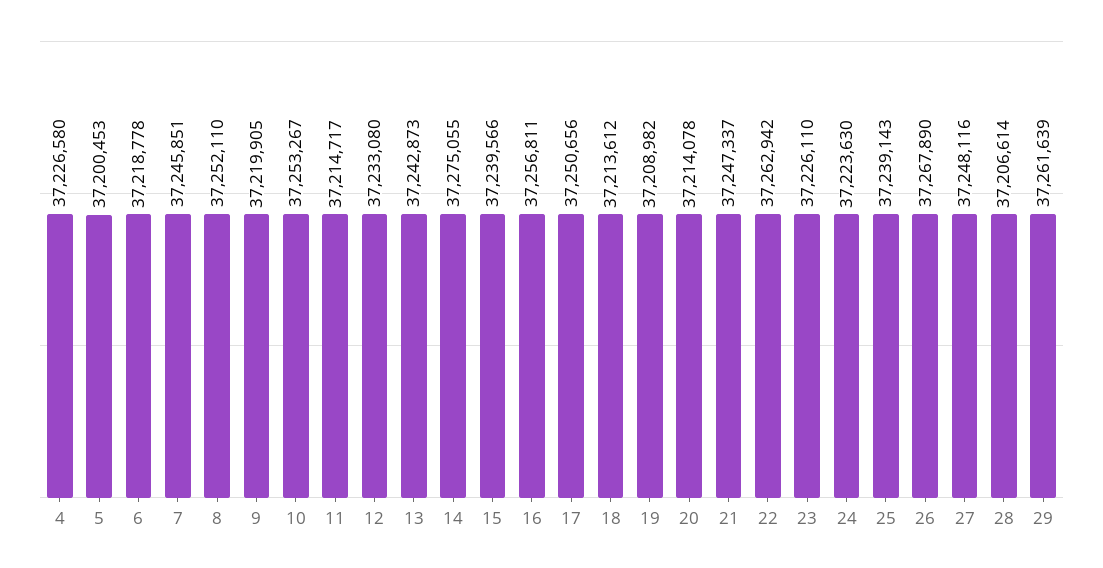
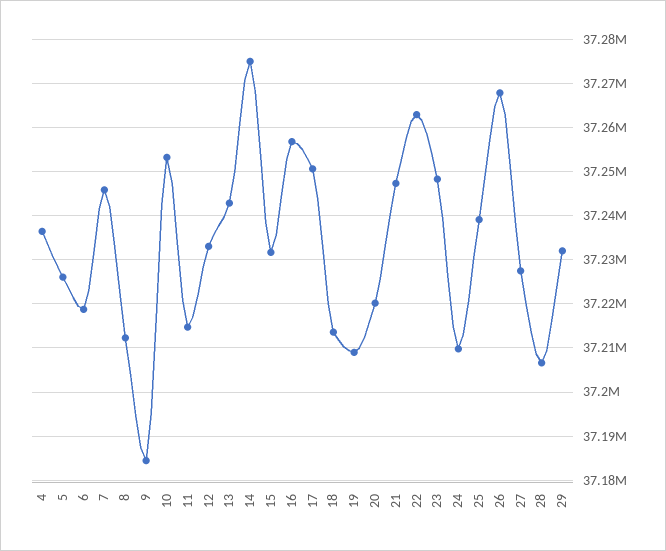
  {
-   "4": 37226580,
+   "4": 37236000,
-   "5": 37200453,
+   "5": 37226000,
    "6": 37218778,
    "7": 37245851,
-   "8": 37252110,
+   "8": 37212000,
-   "9": 37219905,
+   "9": 37184000,
    "10": 37253267,
    "11": 37214717,
    "12": 37233080,
    "13": 37242873,
    "14": 37275055,
-   "15": 37239566,
+   "15": 37232000,
    "16": 37256811,
    "17": 37250656,
    "18": 37213612,
    "19": 37208982,
-   "20": 37214078,
+   "20": 37220000,
    "21": 37247337,
    "22": 37262942,
-   "23": 37226110,
+   "23": 37248000,
-   "24": 37223630,
+   "24": 37210000,
    "25": 37239143,
    "26": 37267890,
-   "27": 37248116,
+   "27": 37228000,
    "28": 37206614,
-   "29": 37261639
+   "29": 37232000
  }

